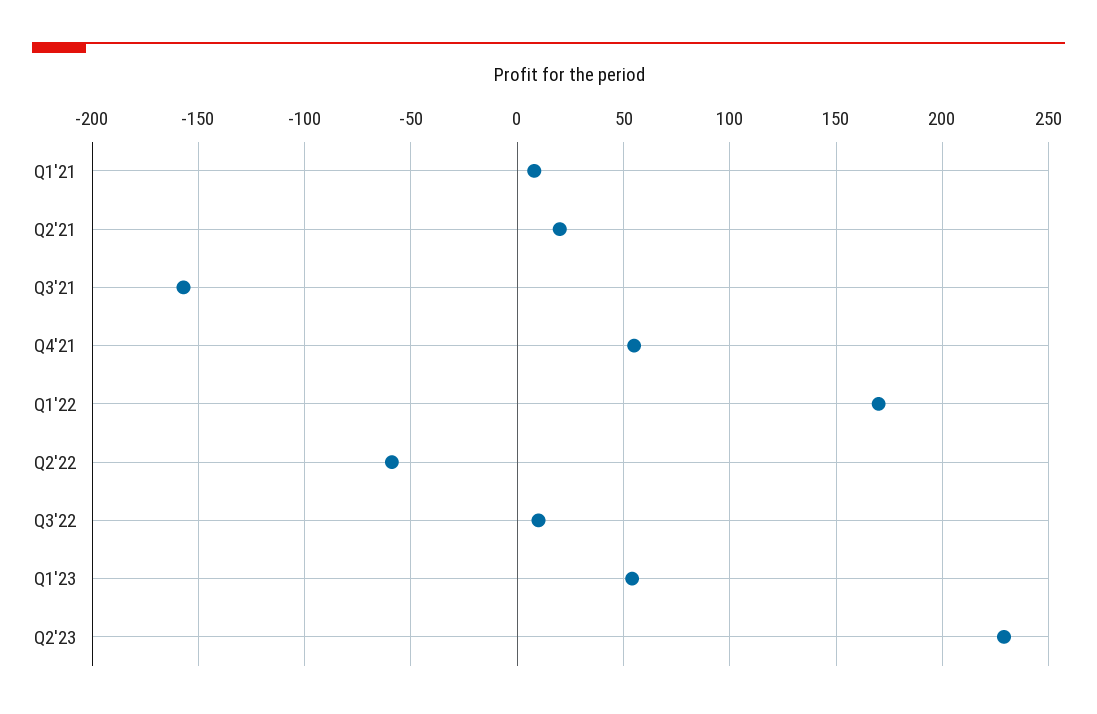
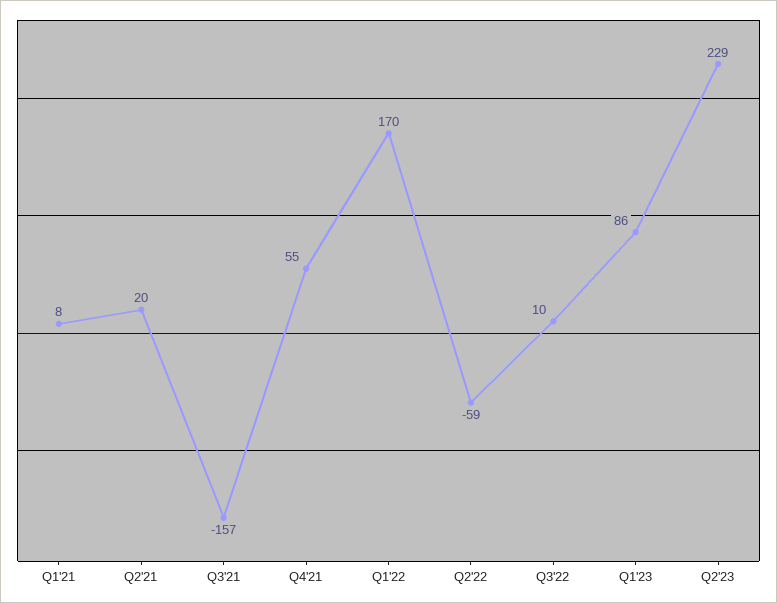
  {
    "Q1'21": 8,
    "Q2'21": 20,
    "Q3'21": -157,
    "Q4'21": 55,
    "Q1'22": 170,
    "Q2'22": -59,
    "Q3'22": 10,
-   "Q1'23": 55,
+   "Q1'23": 86,
    "Q2'23": 229
  }

